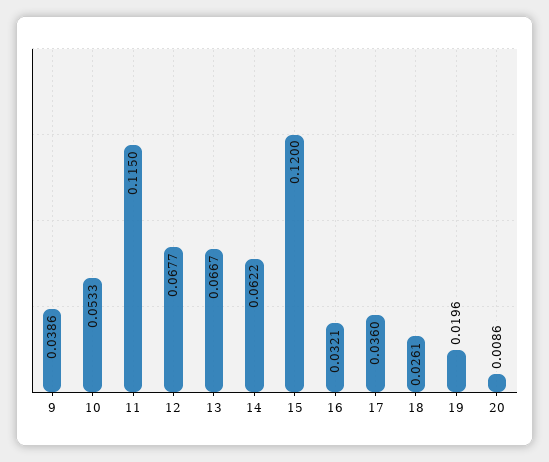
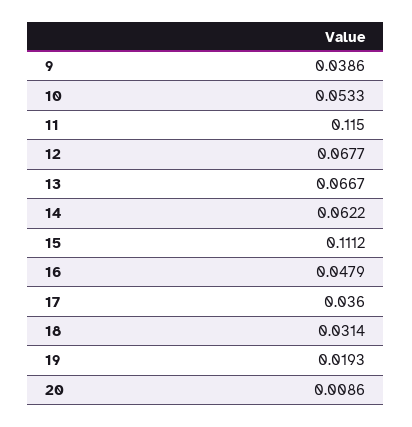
  {
    "9": 0.0386,
    "10": 0.0533,
    "11": 0.115,
    "12": 0.0677,
    "13": 0.0667,
    "14": 0.0622,
-   "15": 0.12,
+   "15": 0.1112,
-   "16": 0.0321,
+   "16": 0.0479,
    "17": 0.036,
-   "18": 0.0261,
+   "18": 0.0314,
-   "19": 0.0196,
+   "19": 0.0193,
    "20": 0.0086
  }

